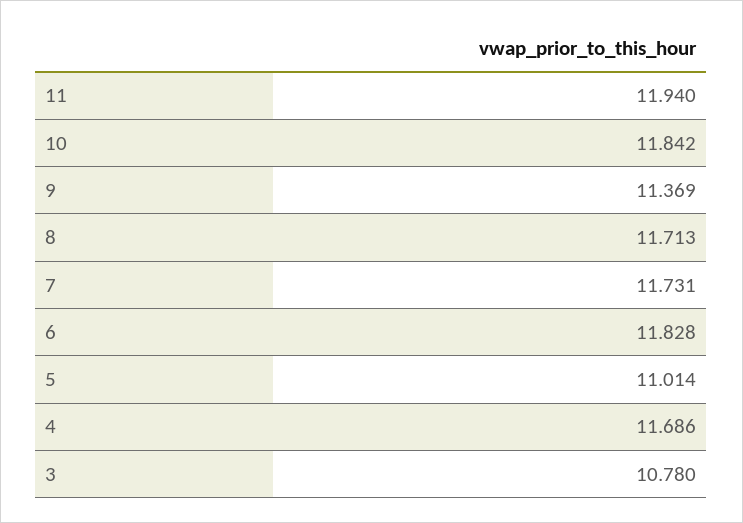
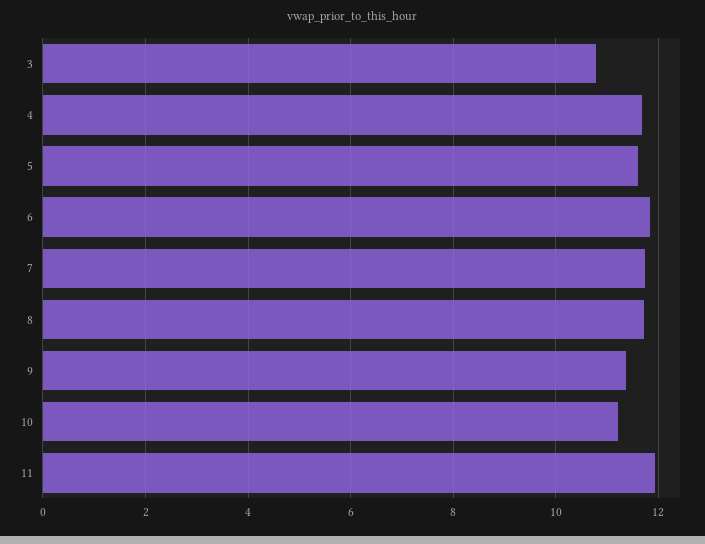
  {
    "11": 11.94,
-   "10": 11.842,
+   "10": 11.2,
    "9": 11.369,
    "8": 11.713,
    "7": 11.731,
    "6": 11.828,
-   "5": 11.014,
+   "5": 11.6,
    "4": 11.686,
    "3": 10.78
  }

